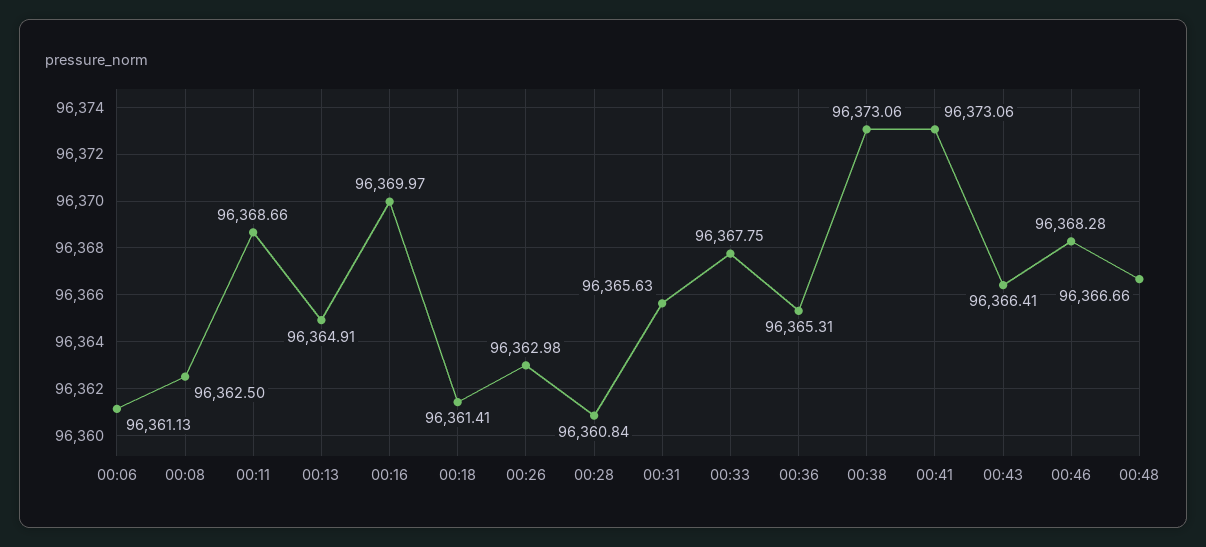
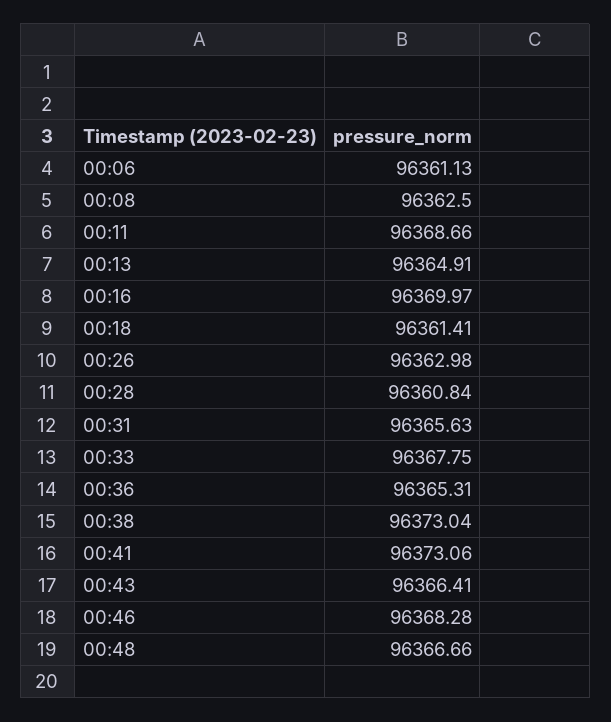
  {
    "00:06": 96361.13,
    "00:08": 96362.5,
    "00:11": 96368.66,
    "00:13": 96364.91,
    "00:16": 96369.97,
    "00:18": 96361.41,
    "00:26": 96362.98,
    "00:28": 96360.84,
    "00:31": 96365.63,
    "00:33": 96367.75,
    "00:36": 96365.31,
-   "00:38": 96373.06,
+   "00:38": 96373.04,
    "00:41": 96373.06,
    "00:43": 96366.41,
    "00:46": 96368.28,
    "00:48": 96366.66
  }

